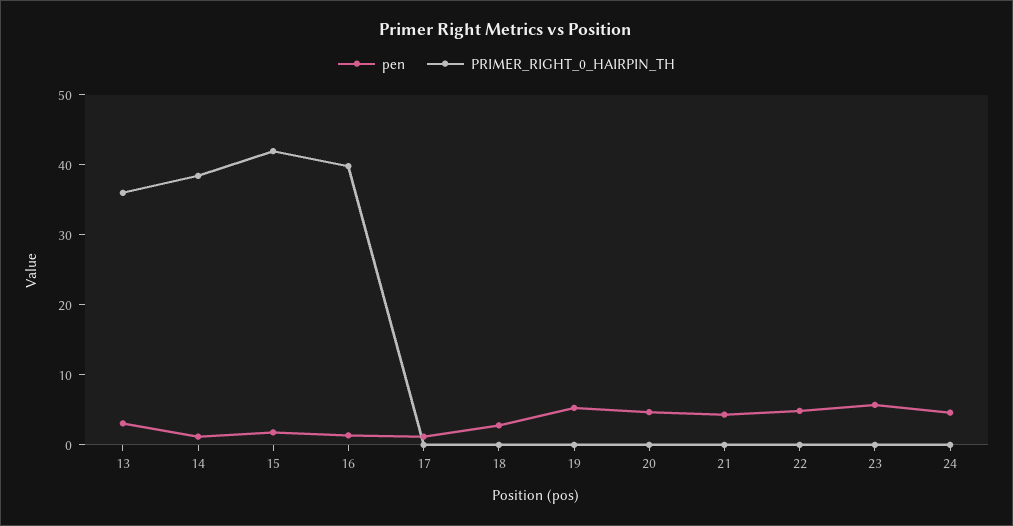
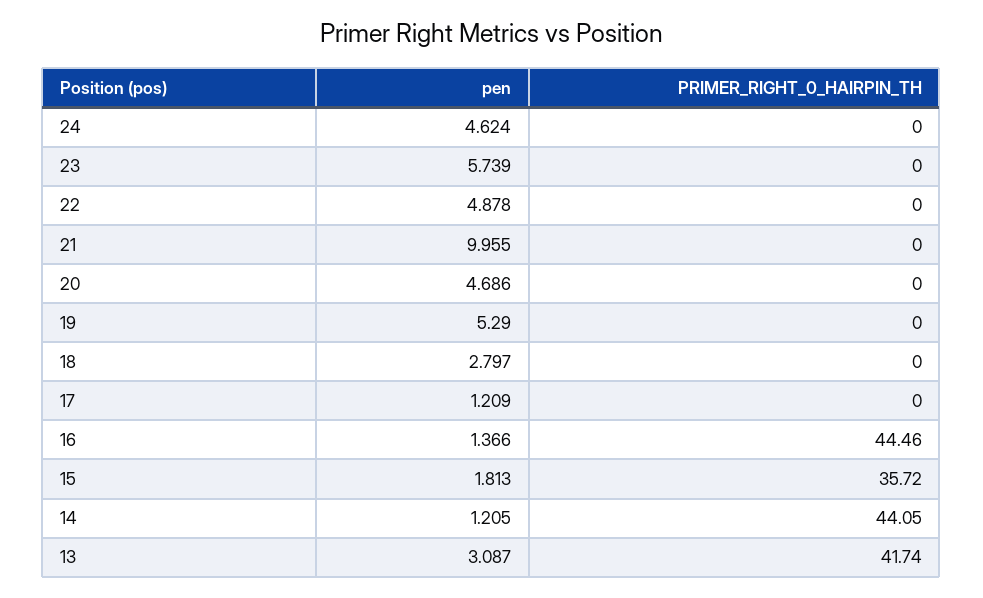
  {
    "pen": {
      "13": 3.087,
      "14": 1.205,
      "15": 1.813,
      "16": 1.366,
      "17": 1.209,
      "18": 2.797,
      "19": 5.29,
      "20": 4.686,
-     "21": 4,
+     "21": 9.955,
      "22": 4.878,
      "23": 5.739,
      "24": 4.624
    },
    "PRIMER_RIGHT_0_HAIRPIN_TH": {
-     "13": 36,
+     "13": 41.74,
-     "14": 38,
+     "14": 44.05,
-     "15": 42,
+     "15": 35.72,
-     "16": 40,
+     "16": 44.46,
      "17": 0,
      "18": 0,
      "19": 0,
      "20": 0,
      "21": 0,
      "22": 0,
      "23": 0,
      "24": 0
    }
  }

